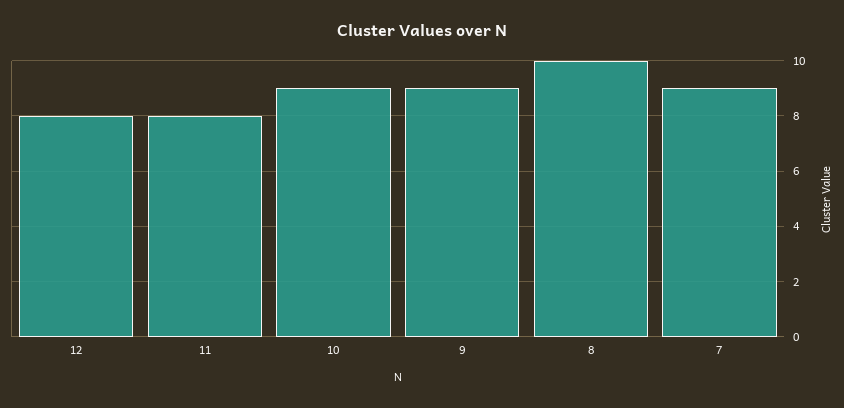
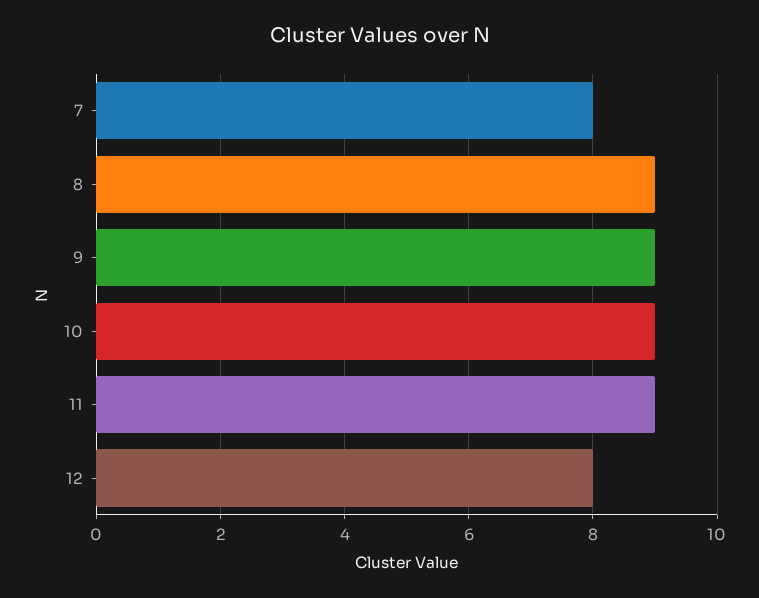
  {
    "12": 8,
-   "11": 8,
+   "11": 9,
    "10": 9,
    "9": 9,
-   "8": 10,
+   "8": 9,
-   "7": 9
+   "7": 8
  }

